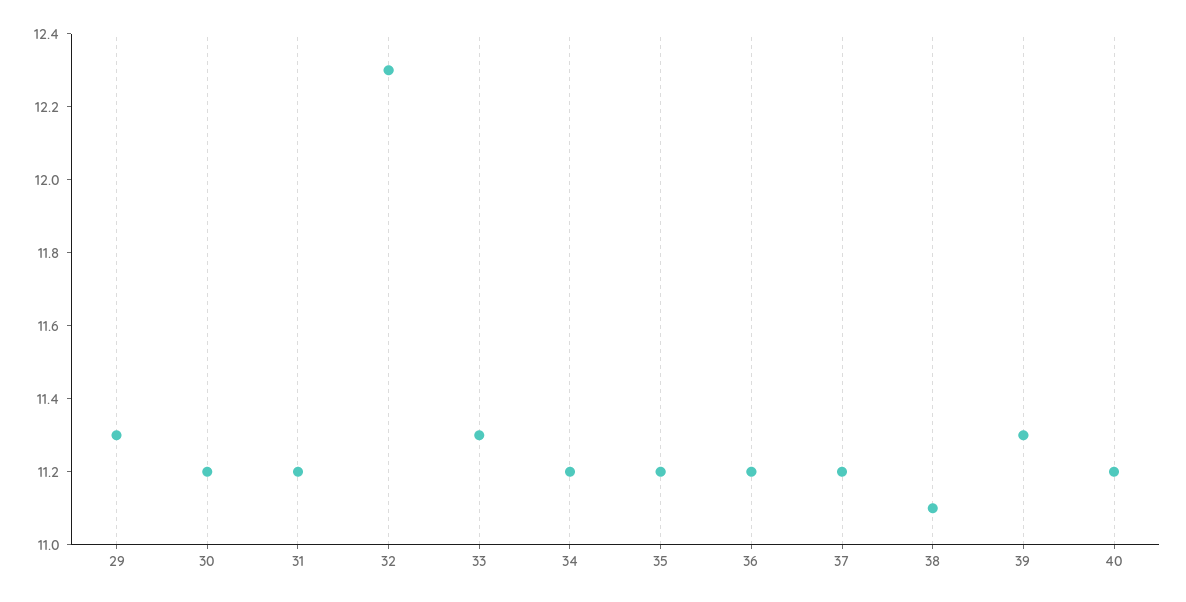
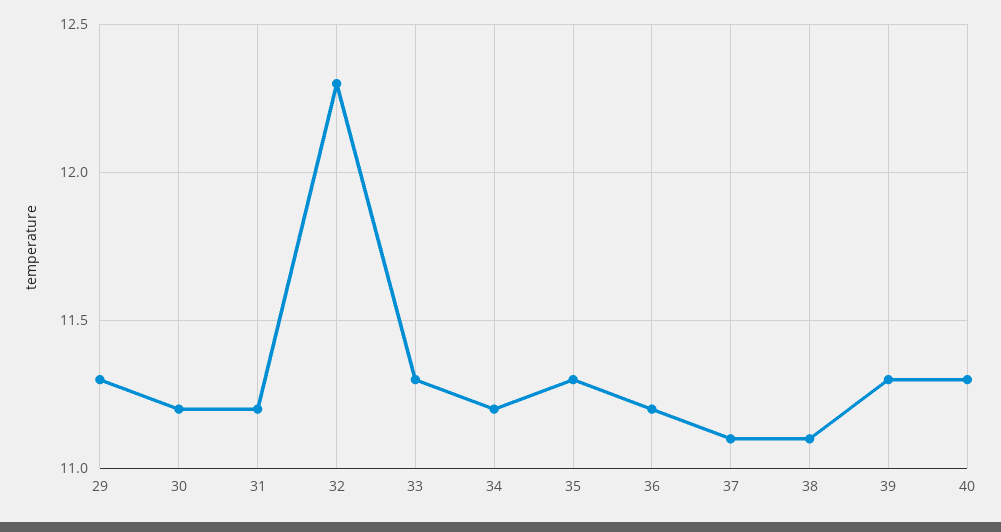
  {
    "29": 11.3,
    "30": 11.2,
    "31": 11.2,
    "32": 12.3,
    "33": 11.3,
    "34": 11.2,
-   "35": 11.2,
+   "35": 11.3,
    "36": 11.2,
-   "37": 11.2,
+   "37": 11.1,
    "38": 11.1,
    "39": 11.3,
-   "40": 11.2
+   "40": 11.3
  }

